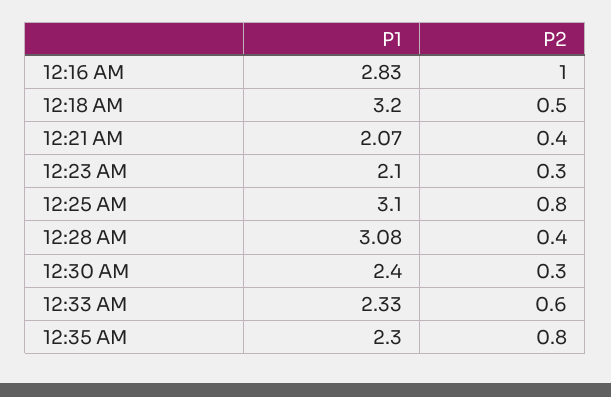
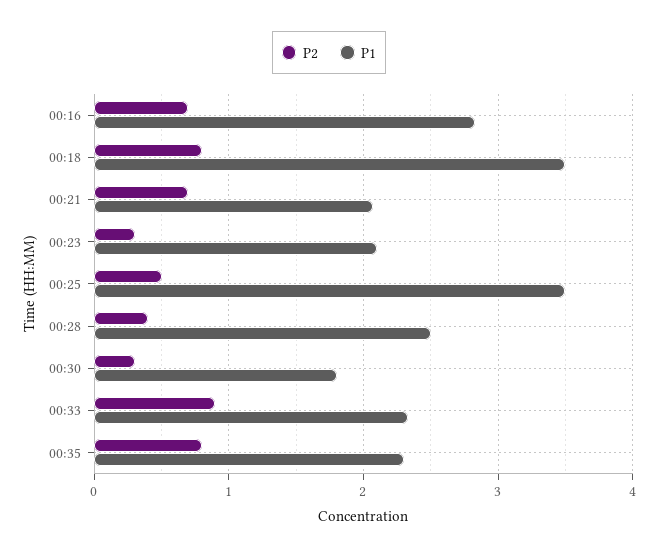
  {
    "P1": {
      "12:16 AM": 2.83,
-     "12:18 AM": 3.2,
+     "12:18 AM": 3.5,
      "12:21 AM": 2.07,
      "12:23 AM": 2.1,
-     "12:25 AM": 3.1,
+     "12:25 AM": 3.5,
-     "12:28 AM": 3.08,
+     "12:28 AM": 2.5,
-     "12:30 AM": 2.4,
+     "12:30 AM": 1.8,
      "12:33 AM": 2.33,
      "12:35 AM": 2.3
    },
    "P2": {
-     "12:16 AM": 1,
+     "12:16 AM": 0.7,
-     "12:18 AM": 0.5,
+     "12:18 AM": 0.8,
-     "12:21 AM": 0.4,
+     "12:21 AM": 0.7,
      "12:23 AM": 0.3,
-     "12:25 AM": 0.8,
+     "12:25 AM": 0.5,
      "12:28 AM": 0.4,
      "12:30 AM": 0.3,
-     "12:33 AM": 0.6,
+     "12:33 AM": 0.9,
      "12:35 AM": 0.8
    }
  }

